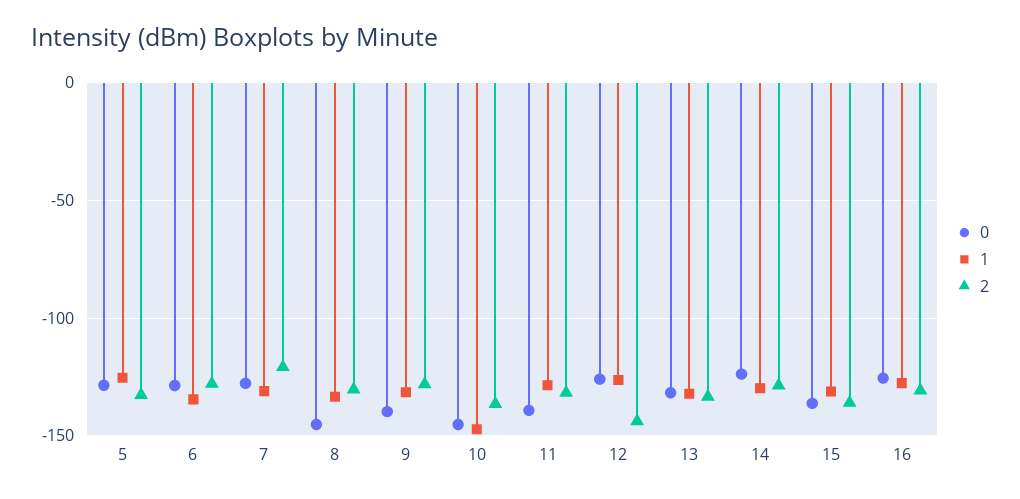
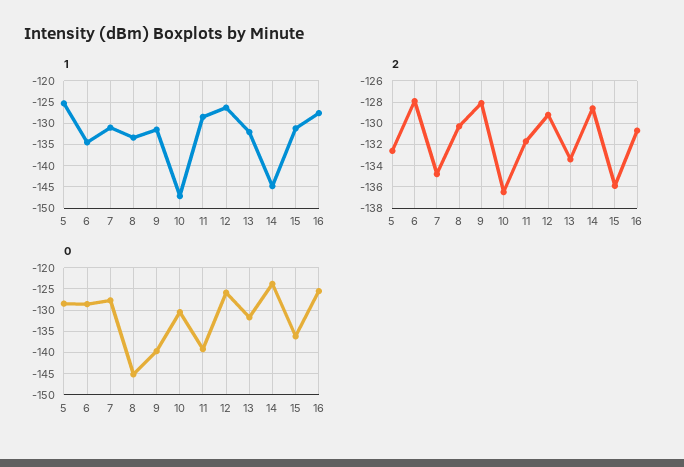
  {
    "0": {
      "5": -127.5,
      "6": -127.5,
      "7": -127.5,
      "8": -145,
      "9": -140,
-     "10": -145,
+     "10": -130,
      "11": -140,
      "12": -125,
      "13": -132.5,
      "14": -125,
      "15": -135,
      "16": -125
    },
    "1": {
      "5": -125,
      "6": -135,
      "7": -130,
      "8": -132.5,
      "9": -132.5,
      "10": -147.5,
      "11": -127.5,
      "12": -127.5,
      "13": -132.5,
-     "14": -130,
+     "14": -145,
      "15": -130,
      "16": -127.5
    },
    "2": {
      "5": -133,
      "6": -128,
-     "7": -120,
+     "7": -135,
      "8": -130,
      "9": -128,
      "10": -137,
      "11": -132,
-     "12": -145,
+     "12": -129,
      "13": -133,
      "14": -129,
      "15": -136,
      "16": -131
    }
  }

